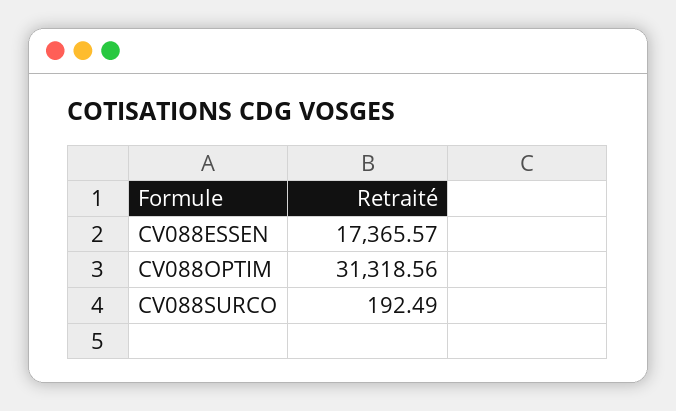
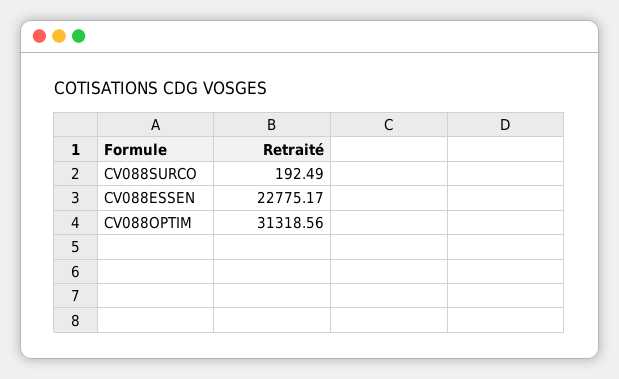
  {
-   "CV088ESSEN": 17365.57,
+   "CV088ESSEN": 22775.17,
    "CV088OPTIM": 31318.56,
    "CV088SURCO": 192.49
  }

